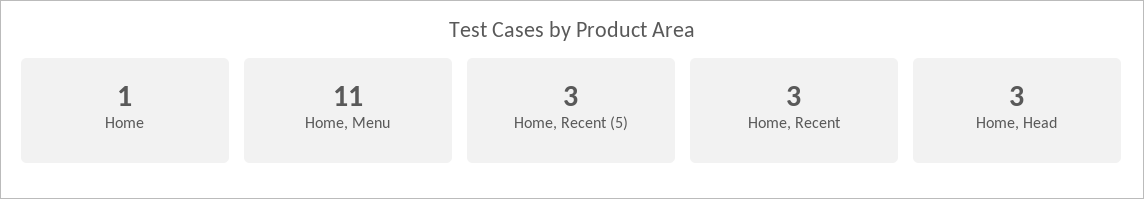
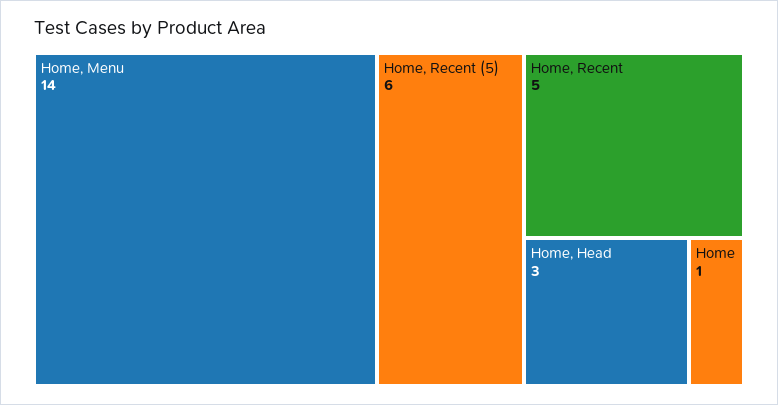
  {
    "Home": 1,
-   "Home, Menu": 11,
+   "Home, Menu": 14,
-   "Home, Recent (5)": 3,
+   "Home, Recent (5)": 6,
-   "Home, Recent": 3,
+   "Home, Recent": 5,
    "Home, Head": 3
  }

